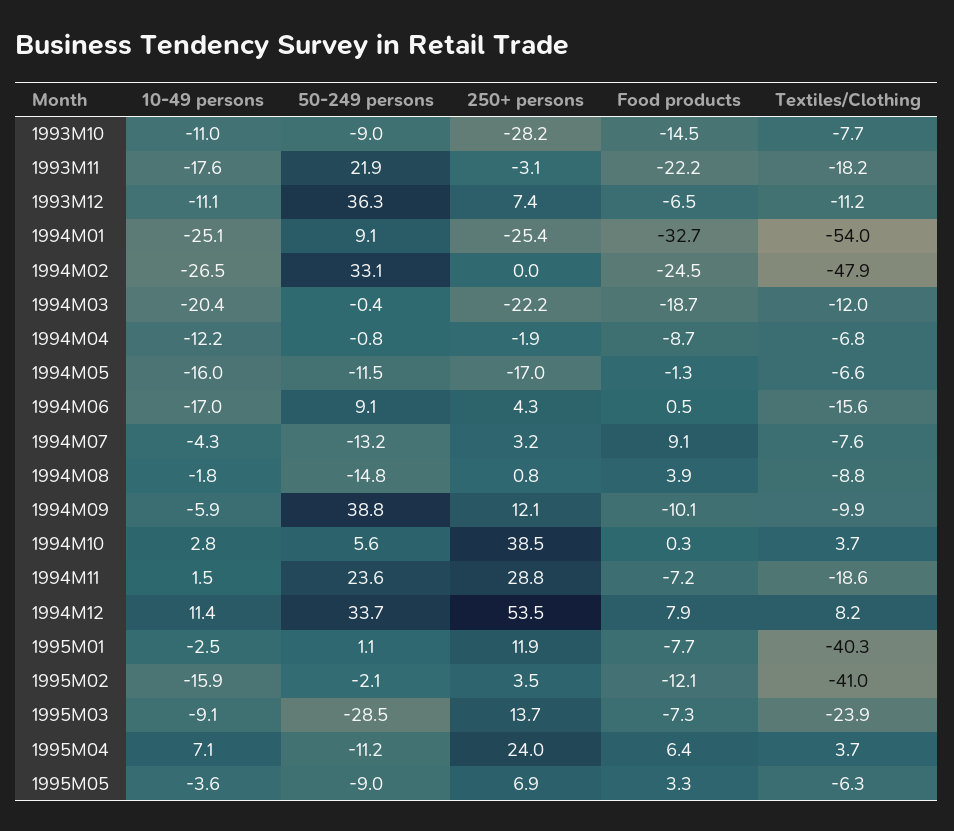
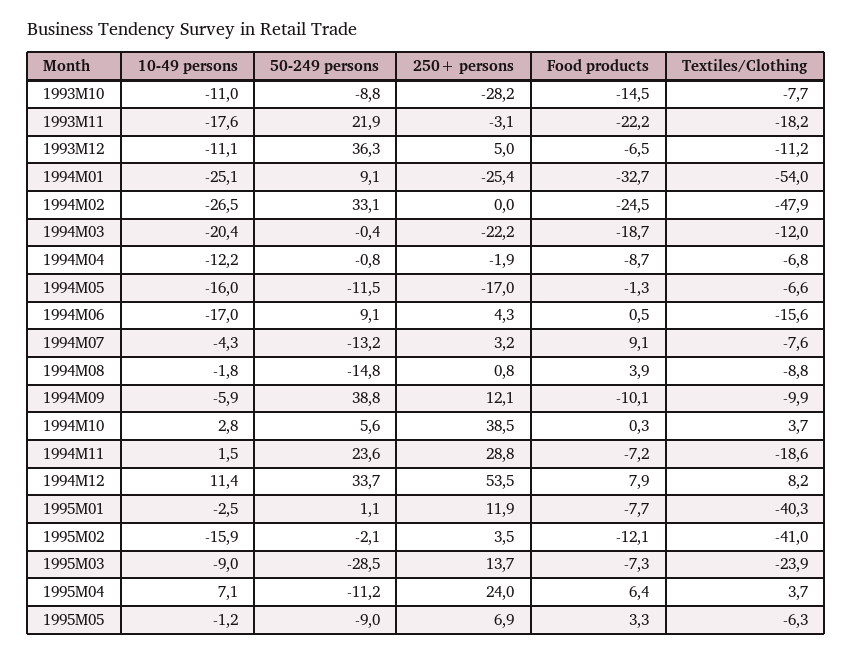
  {
    "10-49 persons": {
      "1993M10": -11,
      "1993M11": -17.6,
      "1993M12": -11.1,
      "1994M01": -25.1,
      "1994M02": -26.5,
      "1994M03": -20.4,
      "1994M04": -12.2,
      "1994M05": -16,
      "1994M06": -17,
      "1994M07": -4.3,
      "1994M08": -1.8,
      "1994M09": -5.9,
      "1994M10": 2.8,
      "1994M11": 1.5,
      "1994M12": 11.4,
      "1995M01": -2.5,
      "1995M02": -15.9,
-     "1995M03": -9.1,
+     "1995M03": -9,
      "1995M04": 7.1,
-     "1995M05": -3.6
+     "1995M05": -1.2
    },
    "50-249 persons": {
-     "1993M10": -9,
+     "1993M10": -8.8,
      "1993M11": 21.9,
      "1993M12": 36.3,
      "1994M01": 9.1,
      "1994M02": 33.1,
      "1994M03": -0.4,
      "1994M04": -0.8,
      "1994M05": -11.5,
      "1994M06": 9.1,
      "1994M07": -13.2,
      "1994M08": -14.8,
      "1994M09": 38.8,
      "1994M10": 5.6,
      "1994M11": 23.6,
      "1994M12": 33.7,
      "1995M01": 1.1,
      "1995M02": -2.1,
      "1995M03": -28.5,
      "1995M04": -11.2,
      "1995M05": -9
    },
    "250+ persons": {
      "1993M10": -28.2,
      "1993M11": -3.1,
-     "1993M12": 7.4,
+     "1993M12": 5,
      "1994M01": -25.4,
      "1994M02": 0,
      "1994M03": -22.2,
      "1994M04": -1.9,
      "1994M05": -17,
      "1994M06": 4.3,
      "1994M07": 3.2,
      "1994M08": 0.8,
      "1994M09": 12.1,
      "1994M10": 38.5,
      "1994M11": 28.8,
      "1994M12": 53.5,
      "1995M01": 11.9,
      "1995M02": 3.5,
      "1995M03": 13.7,
      "1995M04": 24,
      "1995M05": 6.9
    },
    "Food products": {
      "1993M10": -14.5,
      "1993M11": -22.2,
      "1993M12": -6.5,
      "1994M01": -32.7,
      "1994M02": -24.5,
      "1994M03": -18.7,
      "1994M04": -8.7,
      "1994M05": -1.3,
      "1994M06": 0.5,
      "1994M07": 9.1,
      "1994M08": 3.9,
      "1994M09": -10.1,
      "1994M10": 0.3,
      "1994M11": -7.2,
      "1994M12": 7.9,
      "1995M01": -7.7,
      "1995M02": -12.1,
      "1995M03": -7.3,
      "1995M04": 6.4,
      "1995M05": 3.3
    },
    "Textiles/Clothing": {
      "1993M10": -7.7,
      "1993M11": -18.2,
      "1993M12": -11.2,
      "1994M01": -54,
      "1994M02": -47.9,
      "1994M03": -12,
      "1994M04": -6.8,
      "1994M05": -6.6,
      "1994M06": -15.6,
      "1994M07": -7.6,
      "1994M08": -8.8,
      "1994M09": -9.9,
      "1994M10": 3.7,
      "1994M11": -18.6,
      "1994M12": 8.2,
      "1995M01": -40.3,
      "1995M02": -41,
      "1995M03": -23.9,
      "1995M04": 3.7,
      "1995M05": -6.3
    }
  }

